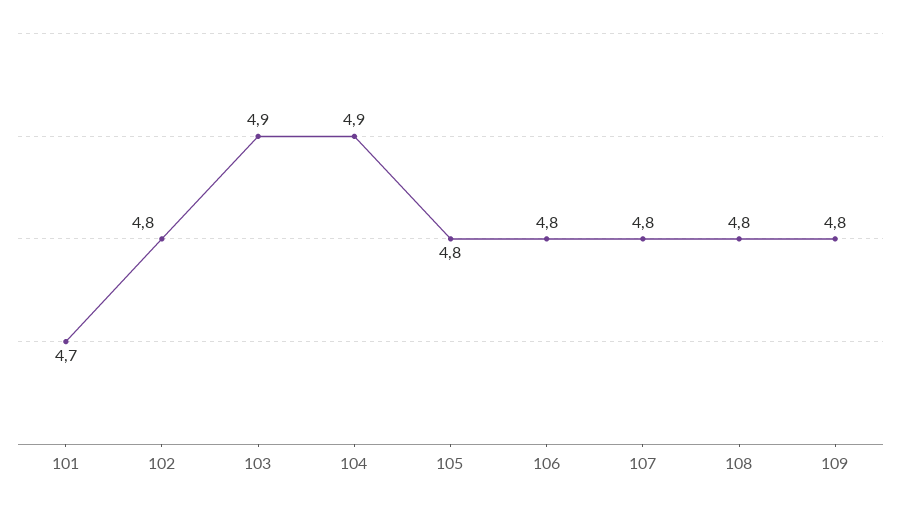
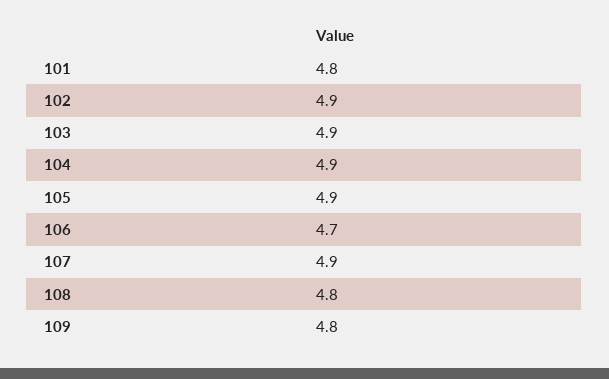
  {
-   "101": 4.7,
+   "101": 4.8,
-   "102": 4.8,
+   "102": 4.9,
    "103": 4.9,
    "104": 4.9,
-   "105": 4.8,
+   "105": 4.9,
-   "106": 4.8,
+   "106": 4.7,
-   "107": 4.8,
+   "107": 4.9,
    "108": 4.8,
    "109": 4.8
  }

